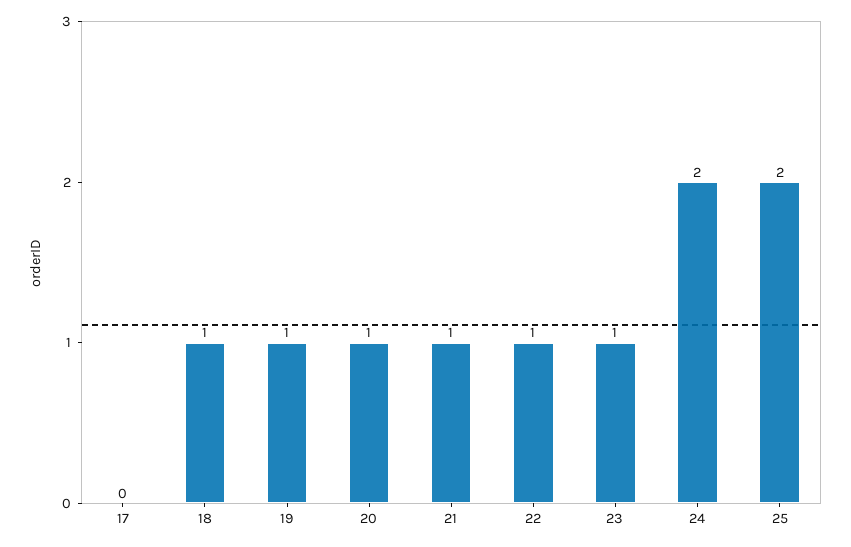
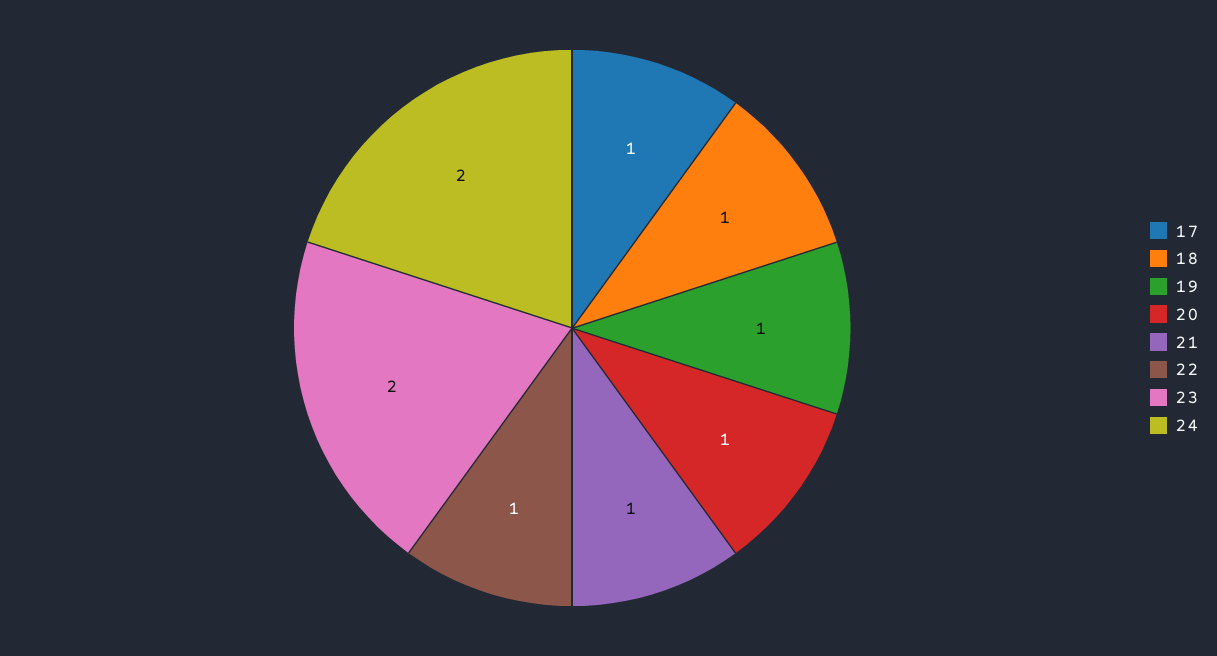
  {
-   "17": 0,
+   "17": 1,
    "18": 1,
    "19": 1,
    "20": 1,
    "21": 1,
    "22": 1,
-   "23": 1,
+   "23": 2,
-   "24": 2,
+   "24": 2
-   "25": 2
  }

